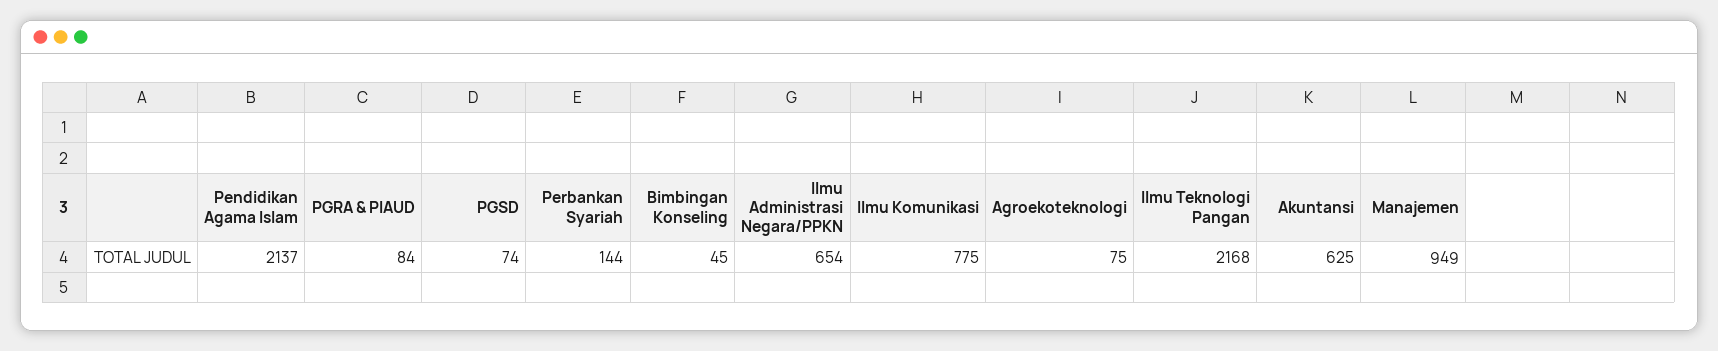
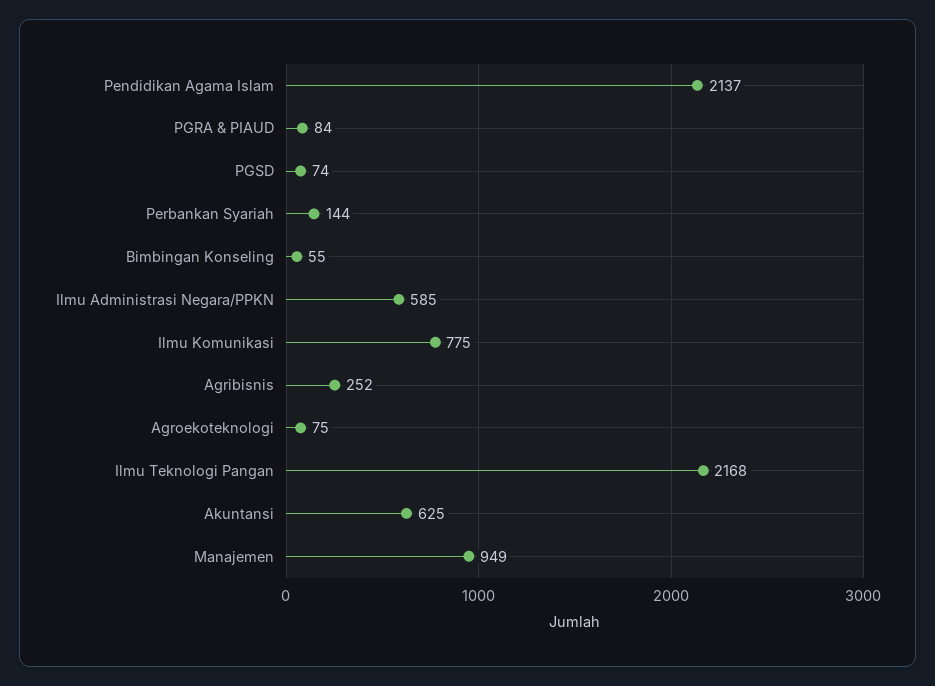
  {
    "Pendidikan Agama Islam": 2137,
    "PGRA & PIAUD": 84,
    "PGSD": 74,
    "Perbankan Syariah": 144,
-   "Bimbingan Konseling": 45,
+   "Bimbingan Konseling": 55,
-   "Ilmu Administrasi Negara/PPKN": 654,
+   "Ilmu Administrasi Negara/PPKN": 585,
    "Ilmu Komunikasi": 775,
    "Agroekoteknologi": 75,
    "Ilmu Teknologi Pangan": 2168,
    "Akuntansi": 625,
-   "Manajemen": 949
+   "Manajemen": 949,
+   "Agribisnis": 252
  }

